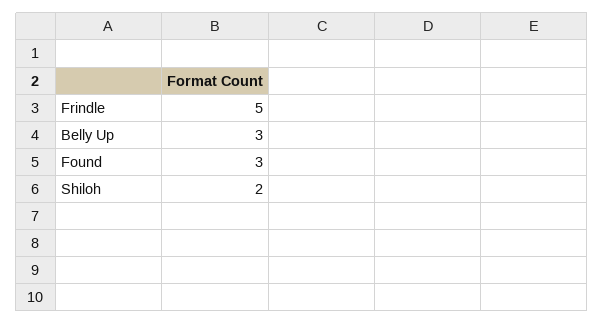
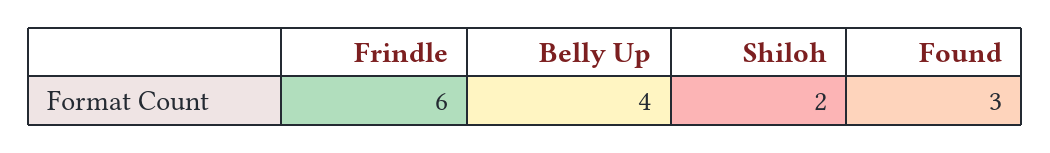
  {
-   "Frindle": 5,
+   "Frindle": 6,
-   "Belly Up": 3,
+   "Belly Up": 4,
    "Found": 3,
    "Shiloh": 2
  }

